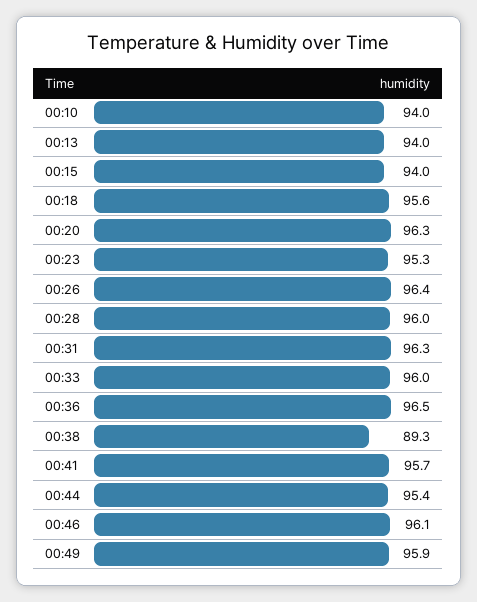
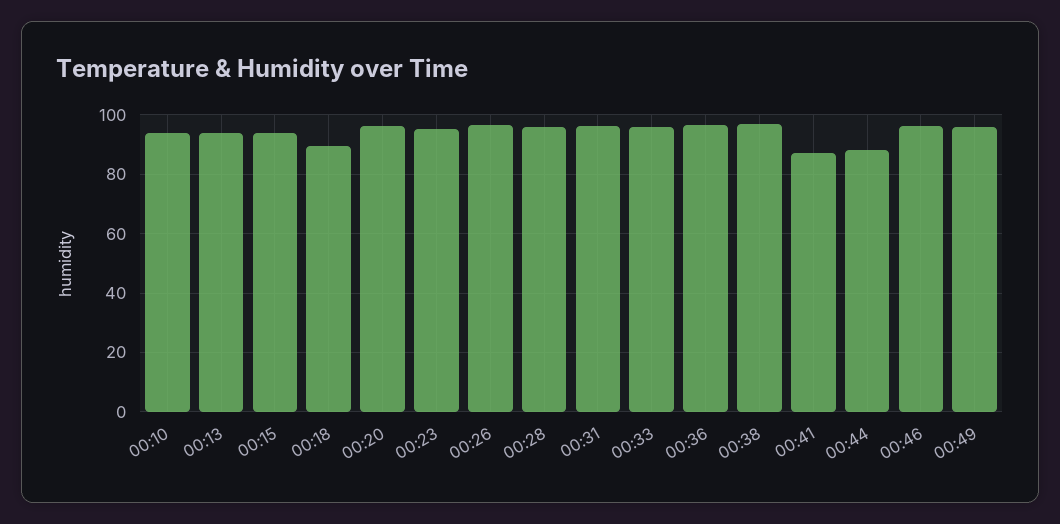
  {
    "00:10": 94,
    "00:13": 94,
    "00:15": 94,
-   "00:18": 95.6,
+   "00:18": 90,
    "00:20": 96.3,
    "00:23": 95.3,
    "00:26": 96.4,
    "00:28": 96,
    "00:31": 96.3,
    "00:33": 96,
    "00:36": 96.5,
-   "00:38": 89.3,
+   "00:38": 97.5,
-   "00:41": 95.7,
+   "00:41": 87.5,
-   "00:44": 95.4,
+   "00:44": 87.5,
    "00:46": 96.1,
    "00:49": 95.9
  }

